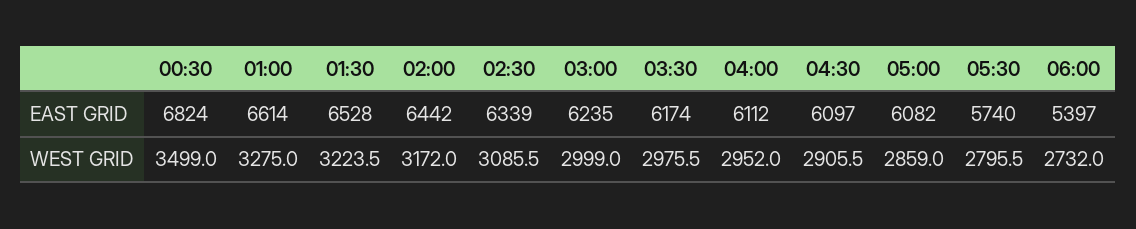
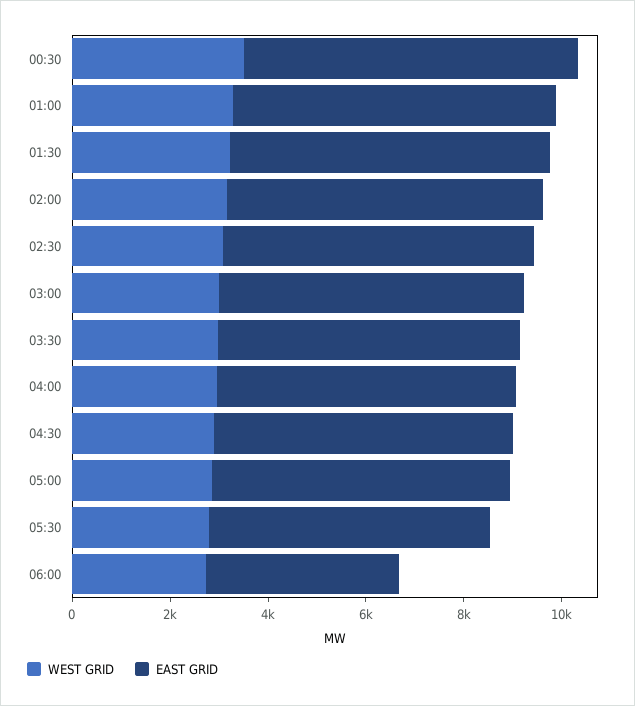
  {
    "EAST GRID": {
      "00:30": 6824,
      "01:00": 6614,
      "01:30": 6528,
      "02:00": 6442,
      "02:30": 6339,
      "03:00": 6235,
      "03:30": 6174,
      "04:00": 6112,
      "04:30": 6097,
      "05:00": 6082,
      "05:30": 5740,
-     "06:00": 5397
+     "06:00": 4000
    },
    "WEST GRID": {
      "00:30": 3499,
      "01:00": 3275,
      "01:30": 3223.5,
      "02:00": 3172,
      "02:30": 3085.5,
      "03:00": 2999,
      "03:30": 2975.5,
      "04:00": 2952,
      "04:30": 2905.5,
      "05:00": 2859,
      "05:30": 2795.5,
      "06:00": 2732
    }
  }

